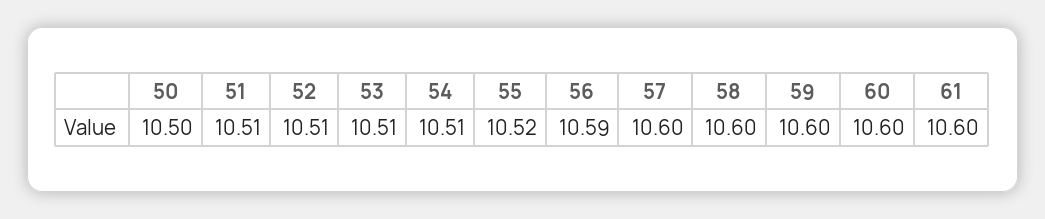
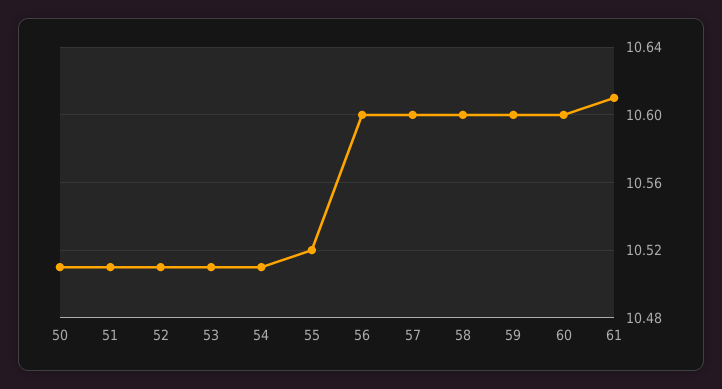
  {
-   "50": 10.5,
+   "50": 10.51,
    "51": 10.51,
    "52": 10.51,
    "53": 10.51,
    "54": 10.51,
    "55": 10.52,
-   "56": 10.59,
+   "56": 10.6,
    "57": 10.6,
    "58": 10.6,
    "59": 10.6,
    "60": 10.6,
-   "61": 10.6
+   "61": 10.61
  }

